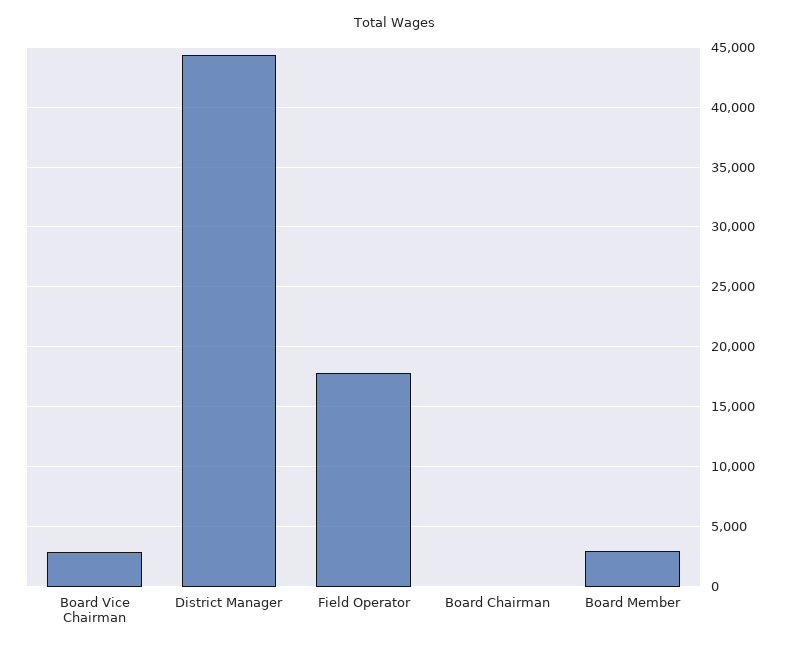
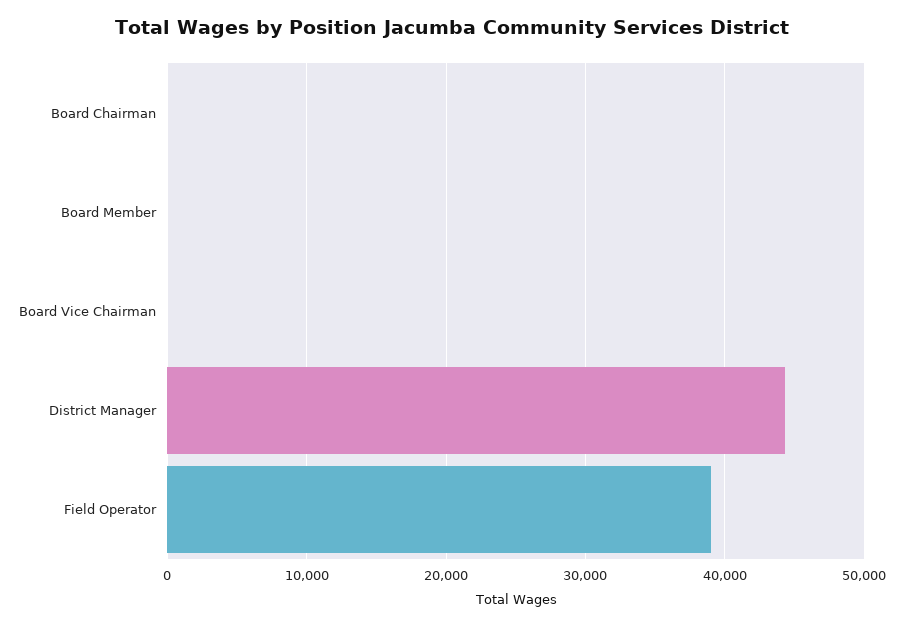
  {
-   "Board Vice Chairman": 3000,
+   "Board Vice Chairman": 0,
    "District Manager": 44000,
-   "Field Operator": 18000,
+   "Field Operator": 39000,
    "Board Chairman": 0,
-   "Board Member": 3000
+   "Board Member": 0
  }

